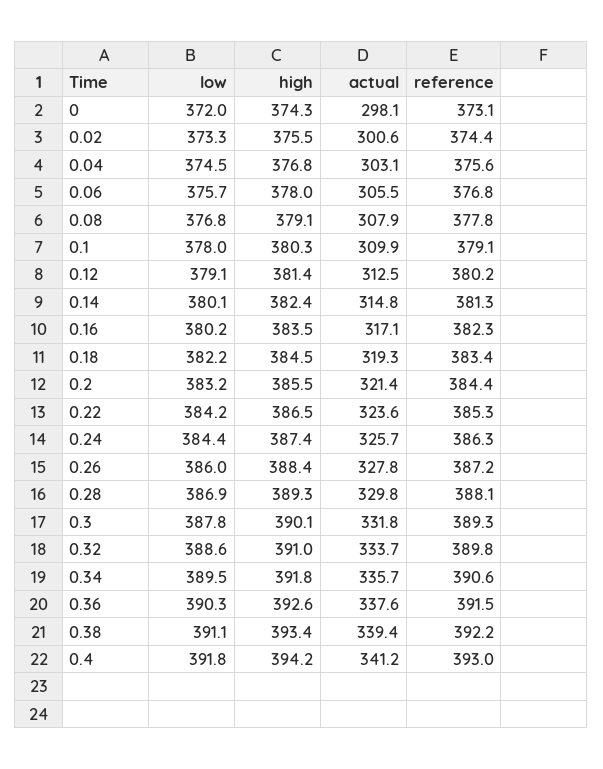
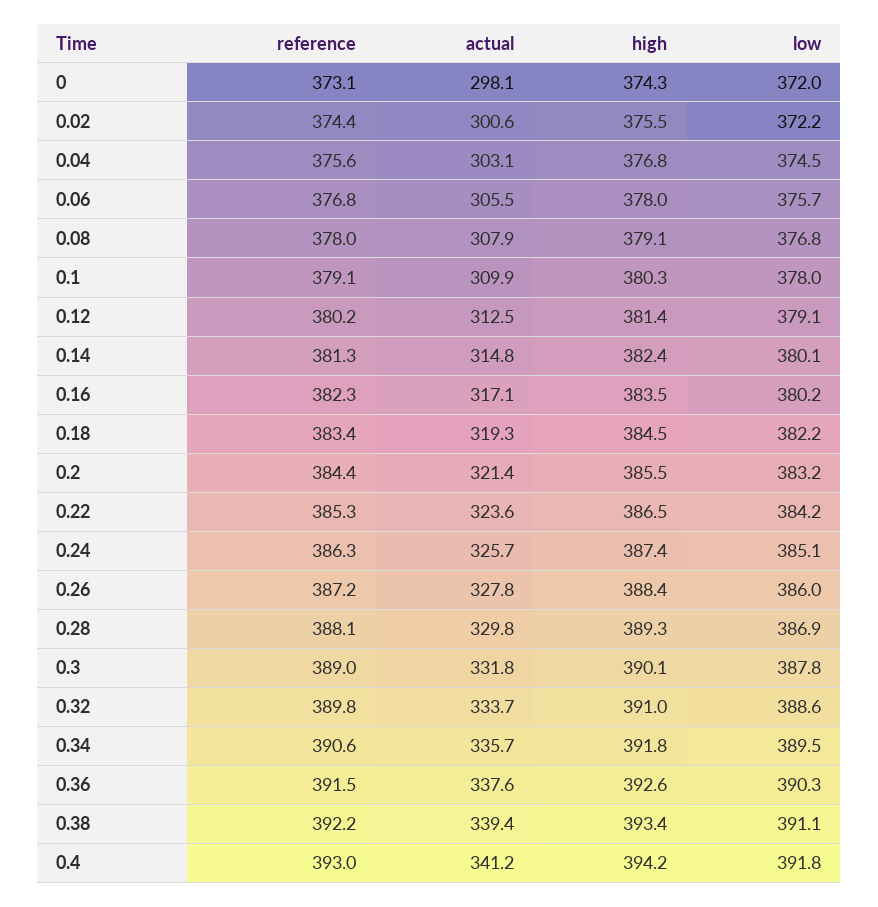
  {
    "low": {
      "0": 372,
-     "0.02": 373.3,
+     "0.02": 372.2,
      "0.04": 374.5,
      "0.06": 375.7,
      "0.08": 376.8,
      "0.1": 378,
      "0.12": 379.1,
      "0.14": 380.1,
      "0.16": 380.2,
      "0.18": 382.2,
      "0.2": 383.2,
      "0.22": 384.2,
-     "0.24": 384.4,
+     "0.24": 385.1,
      "0.26": 386,
      "0.28": 386.9,
      "0.3": 387.8,
      "0.32": 388.6,
      "0.34": 389.5,
      "0.36": 390.3,
      "0.38": 391.1,
      "0.4": 391.8
    },
    "high": {
      "0": 374.3,
      "0.02": 375.5,
      "0.04": 376.8,
      "0.06": 378,
      "0.08": 379.1,
      "0.1": 380.3,
      "0.12": 381.4,
      "0.14": 382.4,
      "0.16": 383.5,
      "0.18": 384.5,
      "0.2": 385.5,
      "0.22": 386.5,
      "0.24": 387.4,
      "0.26": 388.4,
      "0.28": 389.3,
      "0.3": 390.1,
      "0.32": 391,
      "0.34": 391.8,
      "0.36": 392.6,
      "0.38": 393.4,
      "0.4": 394.2
    },
    "actual": {
      "0": 298.1,
      "0.02": 300.6,
      "0.04": 303.1,
      "0.06": 305.5,
      "0.08": 307.9,
      "0.1": 309.9,
      "0.12": 312.5,
      "0.14": 314.8,
      "0.16": 317.1,
      "0.18": 319.3,
      "0.2": 321.4,
      "0.22": 323.6,
      "0.24": 325.7,
      "0.26": 327.8,
      "0.28": 329.8,
      "0.3": 331.8,
      "0.32": 333.7,
      "0.34": 335.7,
      "0.36": 337.6,
      "0.38": 339.4,
      "0.4": 341.2
    },
    "reference": {
      "0": 373.1,
      "0.02": 374.4,
      "0.04": 375.6,
      "0.06": 376.8,
-     "0.08": 377.8,
+     "0.08": 378,
      "0.1": 379.1,
      "0.12": 380.2,
      "0.14": 381.3,
      "0.16": 382.3,
      "0.18": 383.4,
      "0.2": 384.4,
      "0.22": 385.3,
      "0.24": 386.3,
      "0.26": 387.2,
      "0.28": 388.1,
-     "0.3": 389.3,
+     "0.3": 389,
      "0.32": 389.8,
      "0.34": 390.6,
      "0.36": 391.5,
      "0.38": 392.2,
      "0.4": 393
    }
  }

